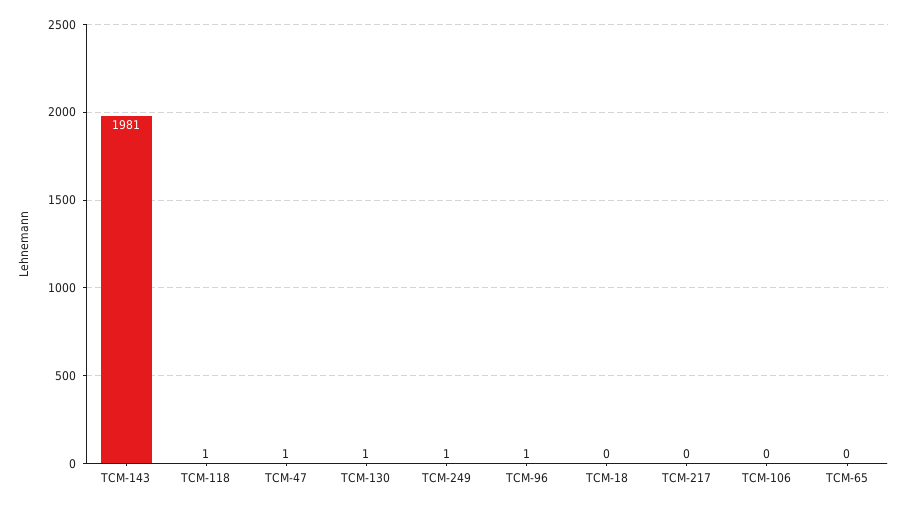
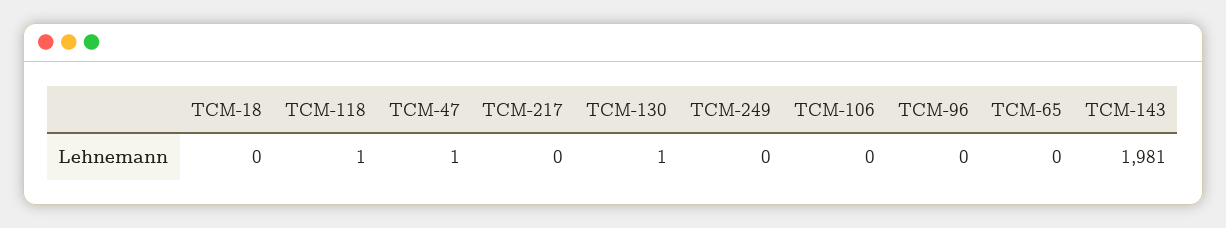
  {
    "TCM-143": 1981,
    "TCM-118": 1,
    "TCM-47": 1,
    "TCM-130": 1,
-   "TCM-249": 1,
+   "TCM-249": 0,
-   "TCM-96": 1,
+   "TCM-96": 0,
    "TCM-18": 0,
    "TCM-217": 0,
    "TCM-106": 0,
    "TCM-65": 0
  }

